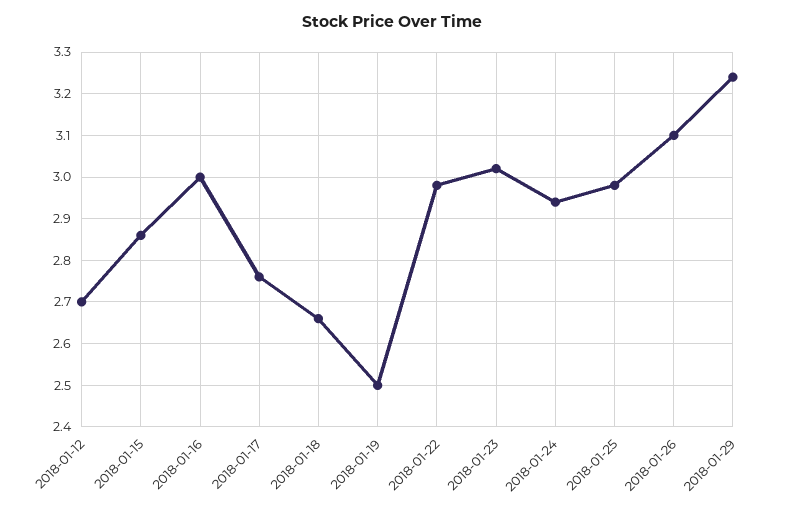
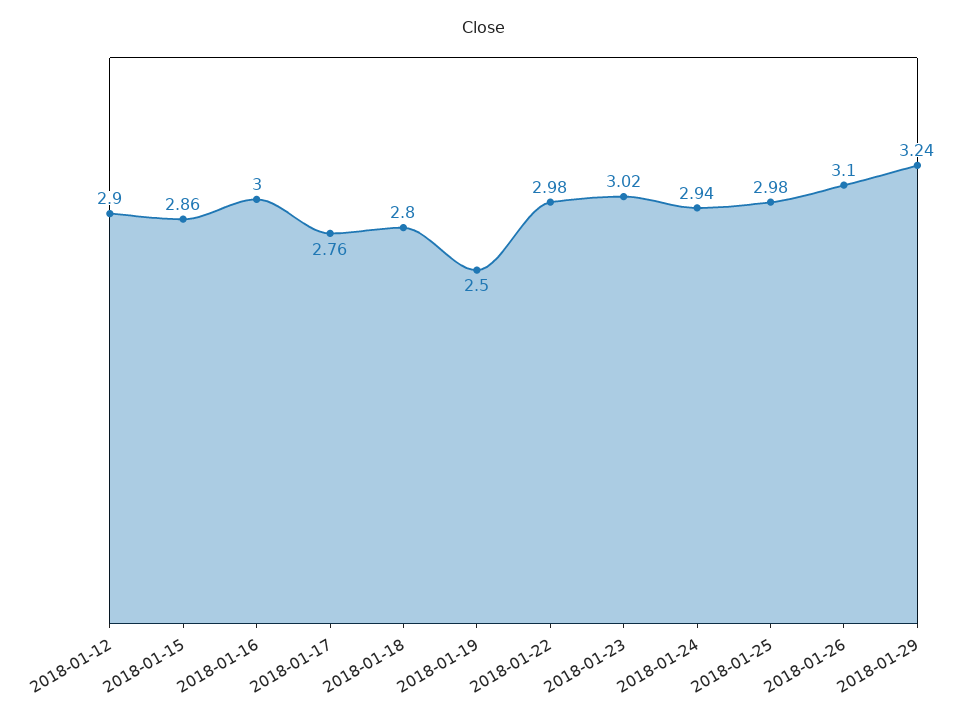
  {
-   "2018-01-12": 2.7,
+   "2018-01-12": 2.9,
    "2018-01-15": 2.86,
    "2018-01-16": 3,
    "2018-01-17": 2.76,
-   "2018-01-18": 2.65,
+   "2018-01-18": 2.8,
    "2018-01-19": 2.5,
    "2018-01-22": 2.98,
    "2018-01-23": 3.02,
    "2018-01-24": 2.94,
    "2018-01-25": 2.98,
    "2018-01-26": 3.1,
    "2018-01-29": 3.24
  }

